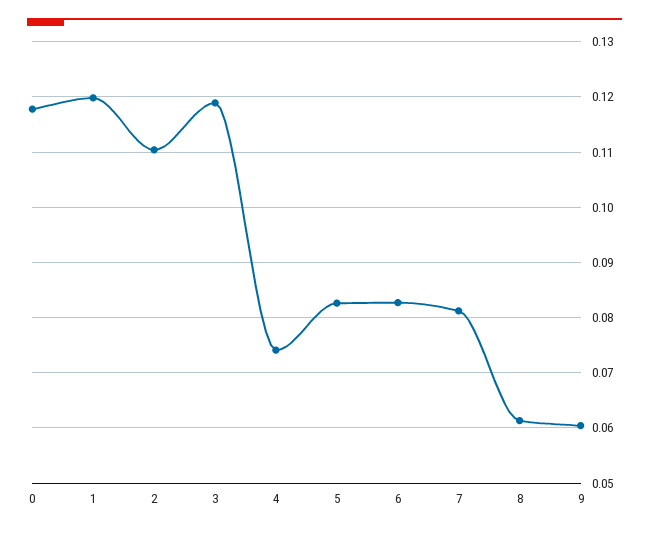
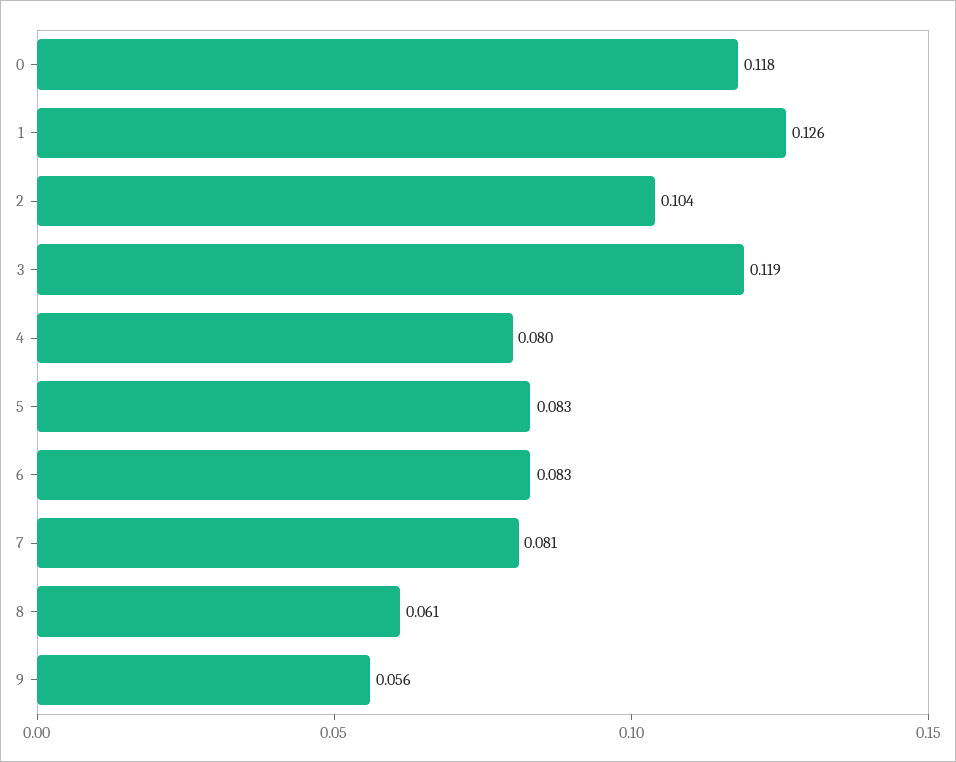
  {
    "0": 0.118,
-   "1": 0.12,
+   "1": 0.126,
-   "2": 0.11,
+   "2": 0.104,
    "3": 0.119,
-   "4": 0.074,
+   "4": 0.08,
    "5": 0.083,
    "6": 0.083,
    "7": 0.081,
    "8": 0.061,
-   "9": 0.06
+   "9": 0.056
  }

